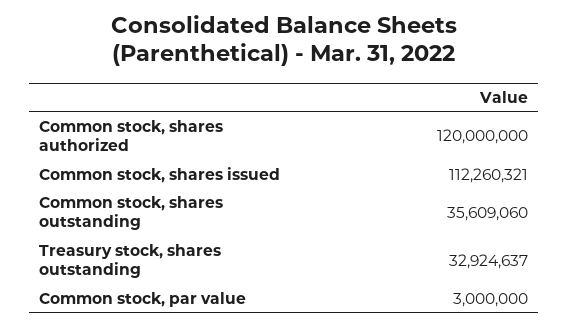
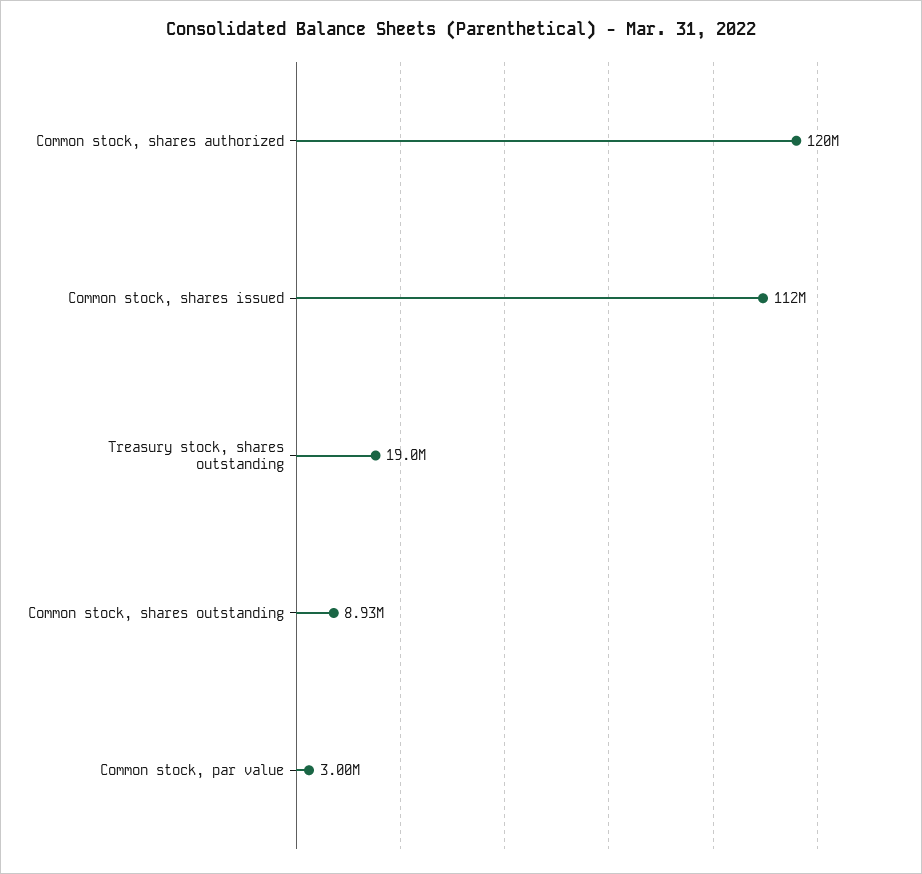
  {
    "Common stock, shares authorized": 120000000,
    "Common stock, shares issued": 112260321,
-   "Common stock, shares outstanding": 35609060,
+   "Common stock, shares outstanding": 8930000,
-   "Treasury stock, shares outstanding": 32924637,
+   "Treasury stock, shares outstanding": 19000000,
    "Common stock, par value": 3000000
  }

